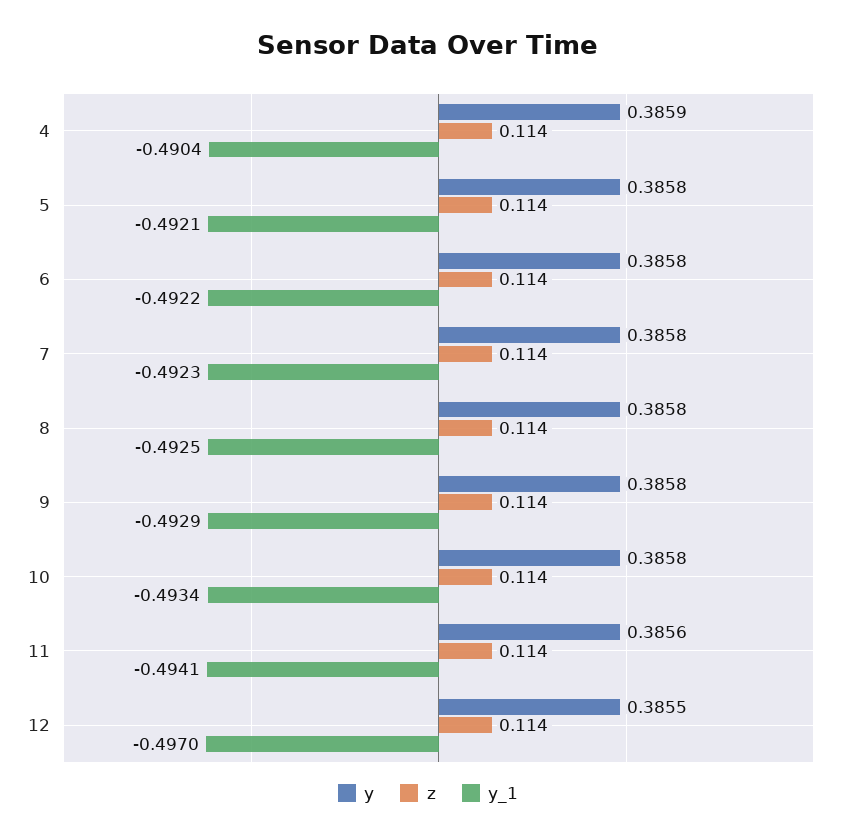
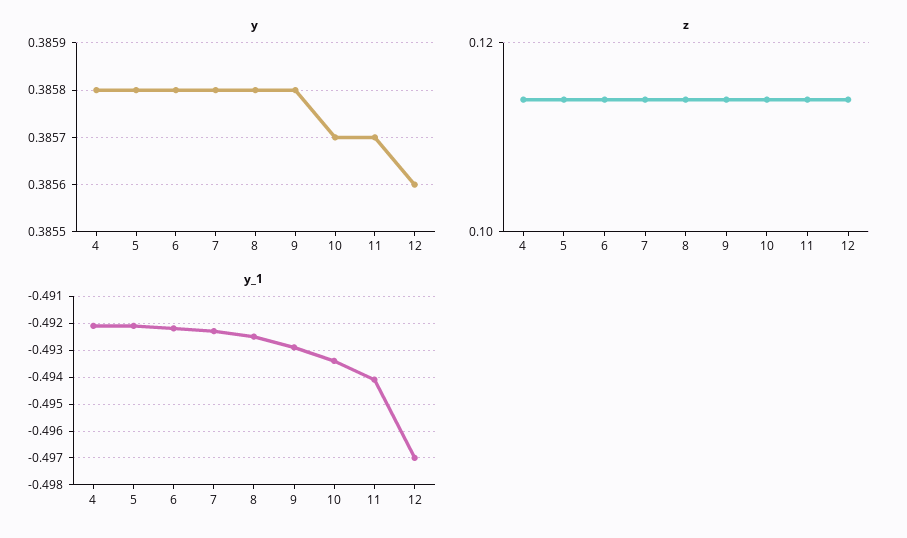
  {
    "y": {
-     "4": 0.3859,
+     "4": 0.3858,
      "5": 0.3858,
      "6": 0.3858,
      "7": 0.3858,
      "8": 0.3858,
      "9": 0.3858,
-     "10": 0.3858,
+     "10": 0.3857,
-     "11": 0.3856,
+     "11": 0.3857,
-     "12": 0.3855
+     "12": 0.3856
    },
    "z": {
      "4": 0.114,
      "5": 0.114,
      "6": 0.114,
      "7": 0.114,
      "8": 0.114,
      "9": 0.114,
      "10": 0.114,
      "11": 0.114,
      "12": 0.114
    },
    "y_1": {
-     "4": -0.4904,
+     "4": -0.492,
      "5": -0.4921,
      "6": -0.4922,
      "7": -0.4923,
      "8": -0.4925,
      "9": -0.4929,
      "10": -0.4934,
      "11": -0.4941,
      "12": -0.497
    }
  }

